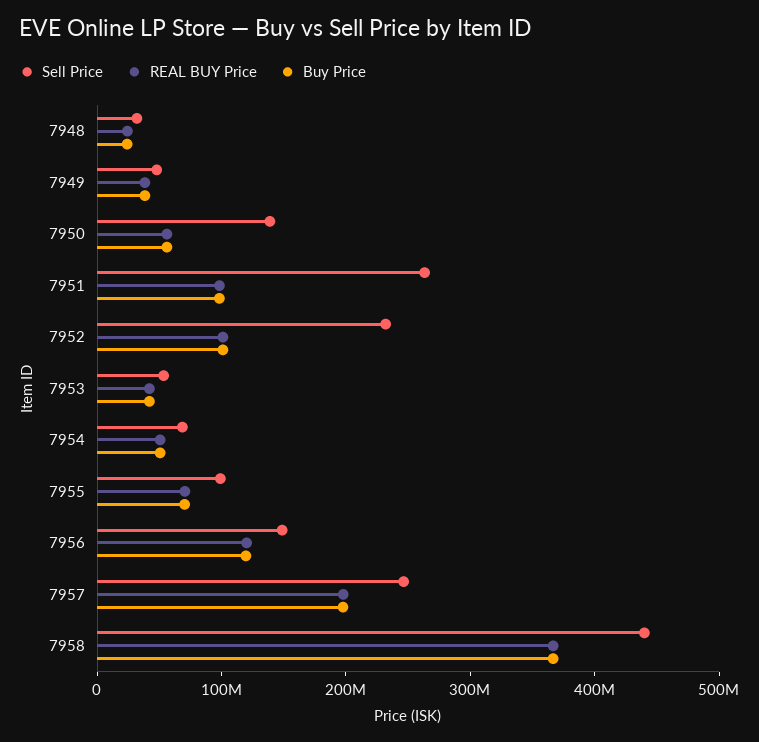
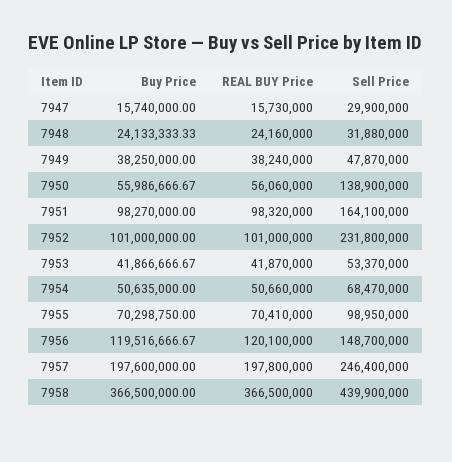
  {
    "Sell Price": {
      "7948": 31880000,
      "7949": 47870000,
      "7950": 138900000,
-     "7951": 260000000,
+     "7951": 164100000,
      "7952": 231800000,
      "7953": 53370000,
      "7954": 68470000,
      "7955": 98950000,
      "7956": 148700000,
      "7957": 246400000,
-     "7958": 439900000
+     "7958": 439900000,
+     "7947": 29900000
    },
    "REAL BUY Price": {
      "7948": 24160000,
      "7949": 38240000,
      "7950": 56060000,
      "7951": 98320000,
      "7952": 101000000,
      "7953": 41870000,
      "7954": 50660000,
      "7955": 70410000,
      "7956": 120100000,
      "7957": 197800000,
-     "7958": 366500000
+     "7958": 366500000,
+     "7947": 15730000
    },
    "Buy Price": {
      "7948": 24133333.33,
      "7949": 38250000,
      "7950": 55986666.67,
      "7951": 98270000,
      "7952": 101000000,
      "7953": 41866666.67,
      "7954": 50635000,
      "7955": 70298750,
      "7956": 119516666.67,
      "7957": 197600000,
-     "7958": 366500000
+     "7958": 366500000,
+     "7947": 15740000
    }
  }

